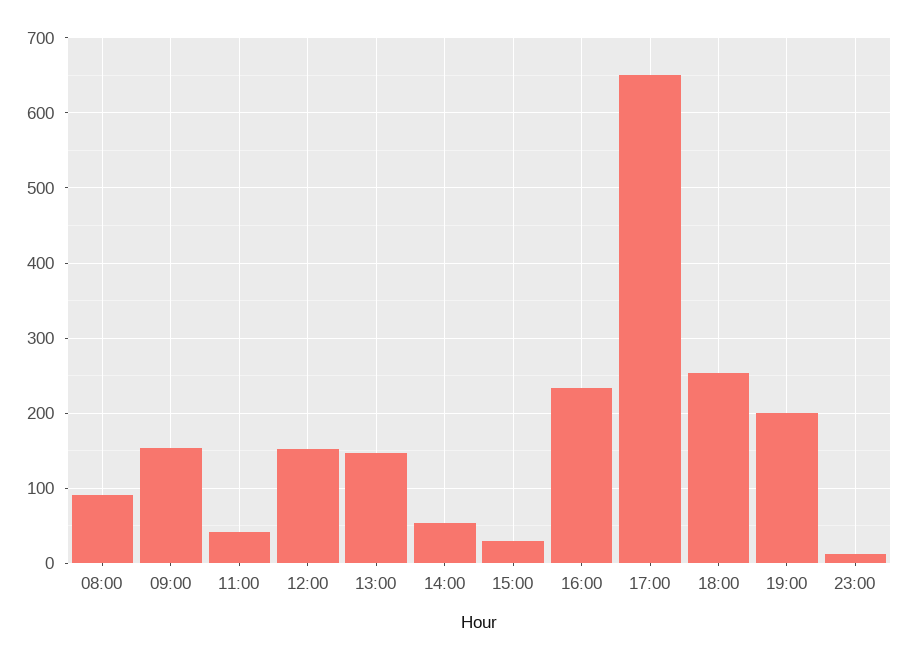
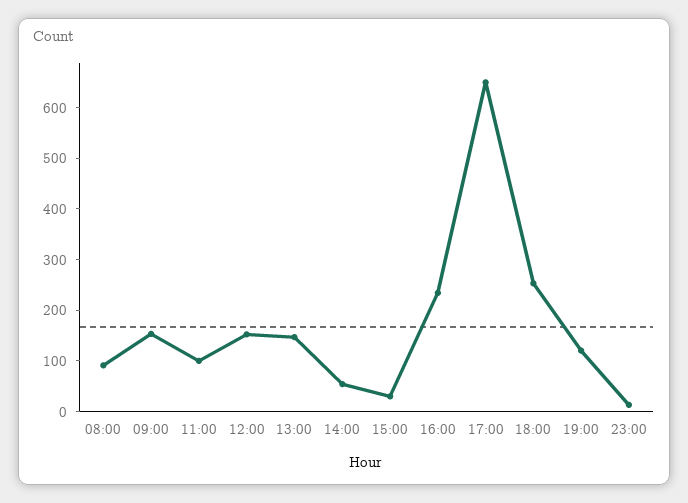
  {
    "08:00": 90,
    "09:00": 150,
-   "11:00": 40,
+   "11:00": 100,
    "12:00": 150,
    "13:00": 150,
    "14:00": 50,
    "15:00": 30,
    "16:00": 230,
    "17:00": 650,
    "18:00": 250,
-   "19:00": 200,
+   "19:00": 120,
    "23:00": 10
  }

